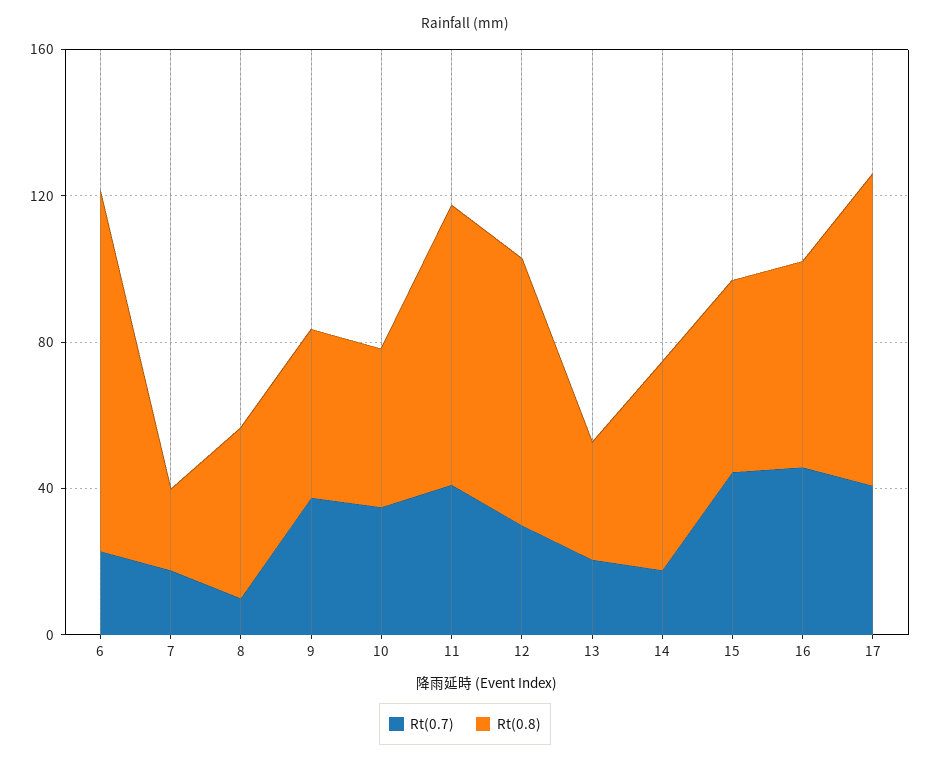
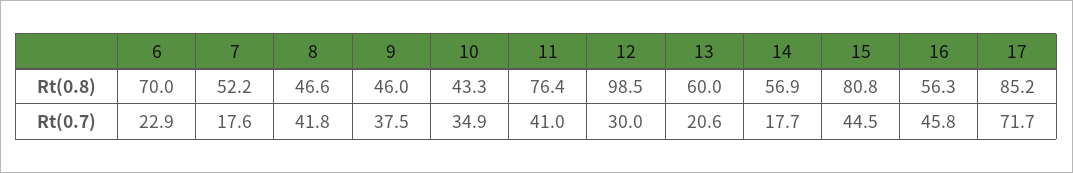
  {
    "Rt(0.7)": {
      "6": 22.9,
      "7": 17.6,
-     "8": 10,
+     "8": 41.8,
      "9": 37.5,
      "10": 34.9,
      "11": 41,
      "12": 30,
      "13": 20.6,
      "14": 17.7,
      "15": 44.5,
      "16": 45.8,
-     "17": 40
+     "17": 71.7
    },
    "Rt(0.8)": {
-     "6": 100,
+     "6": 70,
-     "7": 20,
+     "7": 52.2,
      "8": 46.6,
      "9": 46,
      "10": 43.3,
      "11": 76.4,
-     "12": 70,
+     "12": 98.5,
-     "13": 30,
+     "13": 60,
      "14": 56.9,
-     "15": 50,
+     "15": 80.8,
      "16": 56.3,
      "17": 85.2
    }
  }

